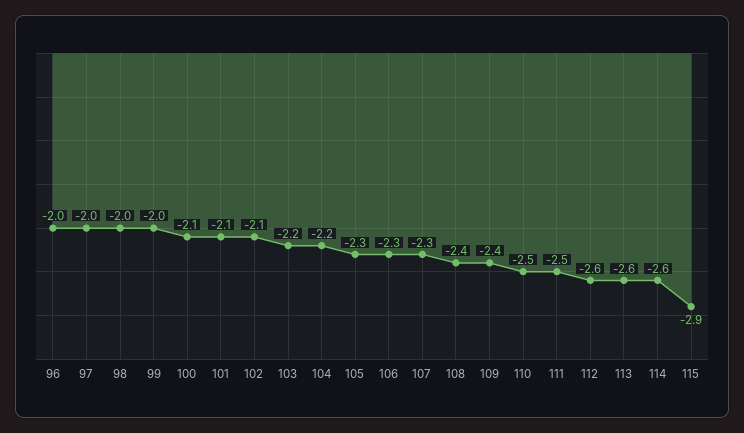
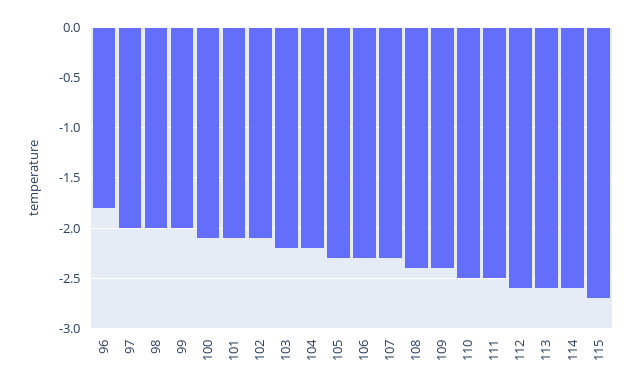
  {
-   "96": -2,
+   "96": -1.8,
    "97": -2,
    "98": -2,
    "99": -2,
    "100": -2.1,
    "101": -2.1,
    "102": -2.1,
    "103": -2.2,
    "104": -2.2,
    "105": -2.3,
    "106": -2.3,
    "107": -2.3,
    "108": -2.4,
    "109": -2.4,
    "110": -2.5,
    "111": -2.5,
    "112": -2.6,
    "113": -2.6,
    "114": -2.6,
-   "115": -2.9
+   "115": -2.7
  }

